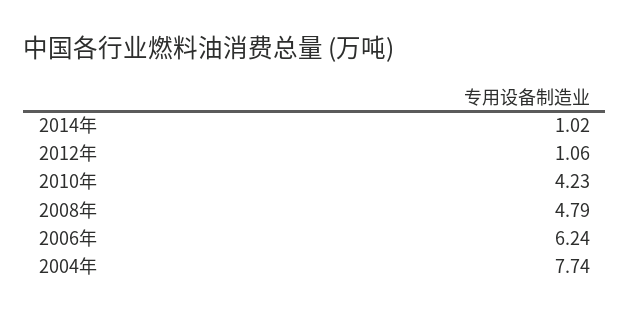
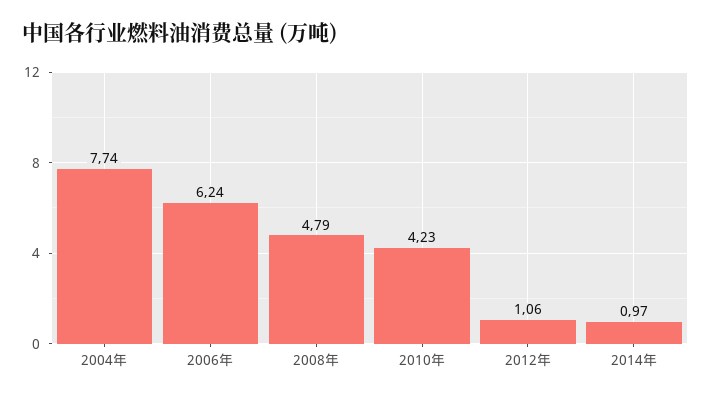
  {
-   "2014年": 1.02,
+   "2014年": 0.97,
    "2012年": 1.06,
    "2010年": 4.23,
    "2008年": 4.79,
    "2006年": 6.24,
    "2004年": 7.74
  }

